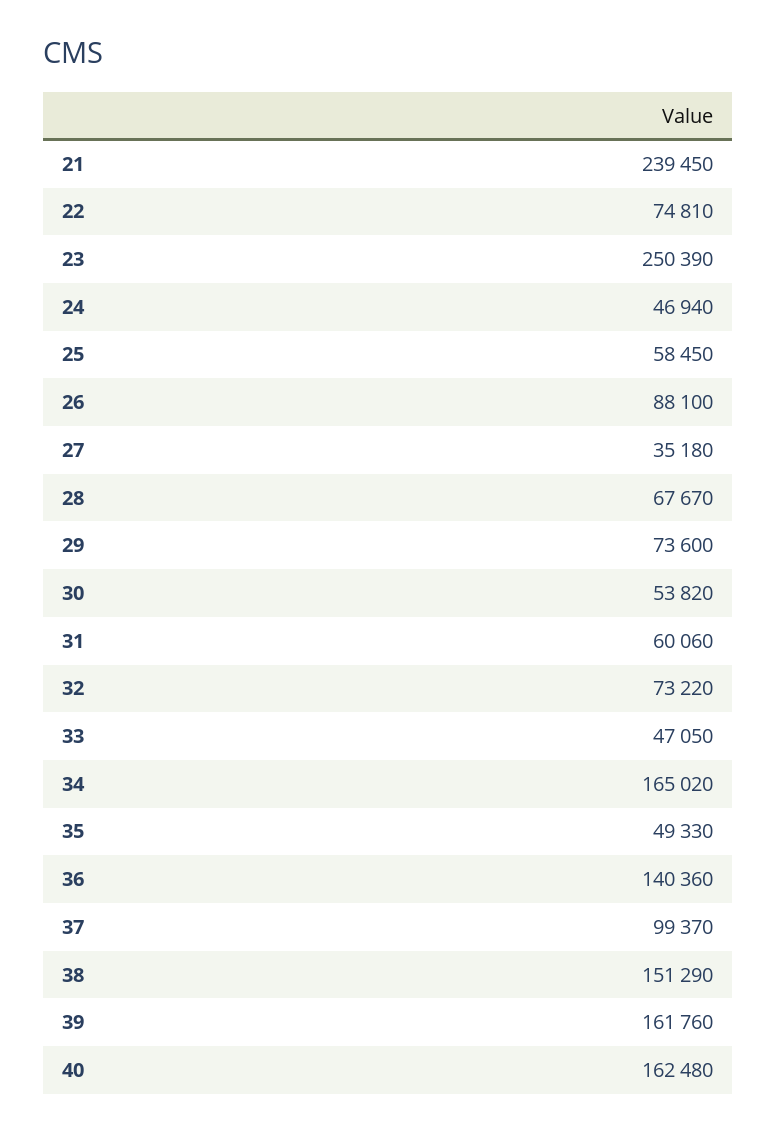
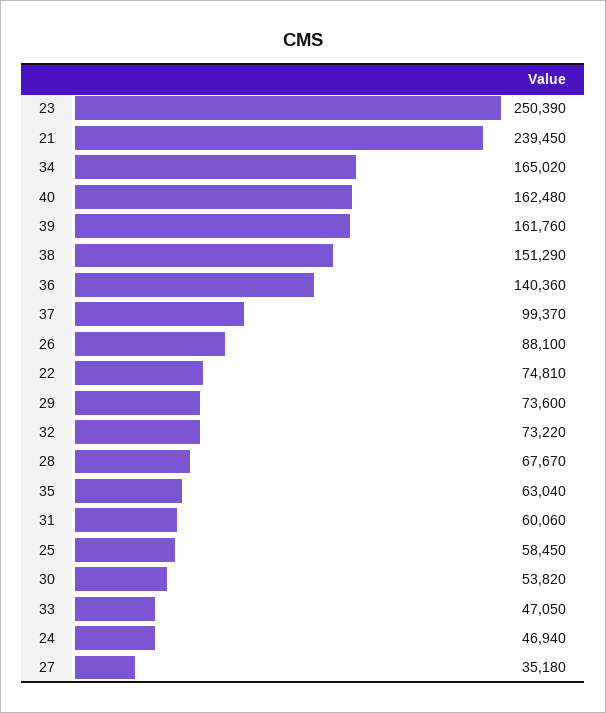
  {
    "21": 239450,
    "22": 74810,
    "23": 250390,
    "24": 46940,
    "25": 58450,
    "26": 88100,
    "27": 35180,
    "28": 67670,
    "29": 73600,
    "30": 53820,
    "31": 60060,
    "32": 73220,
    "33": 47050,
    "34": 165020,
-   "35": 49330,
+   "35": 63040,
    "36": 140360,
    "37": 99370,
    "38": 151290,
    "39": 161760,
    "40": 162480
  }

